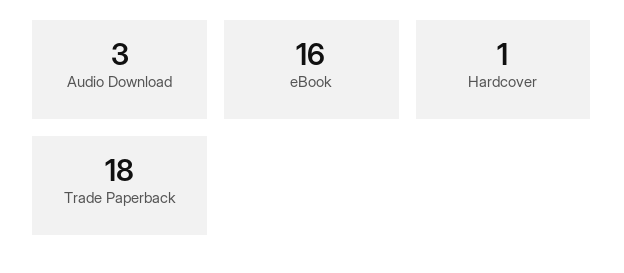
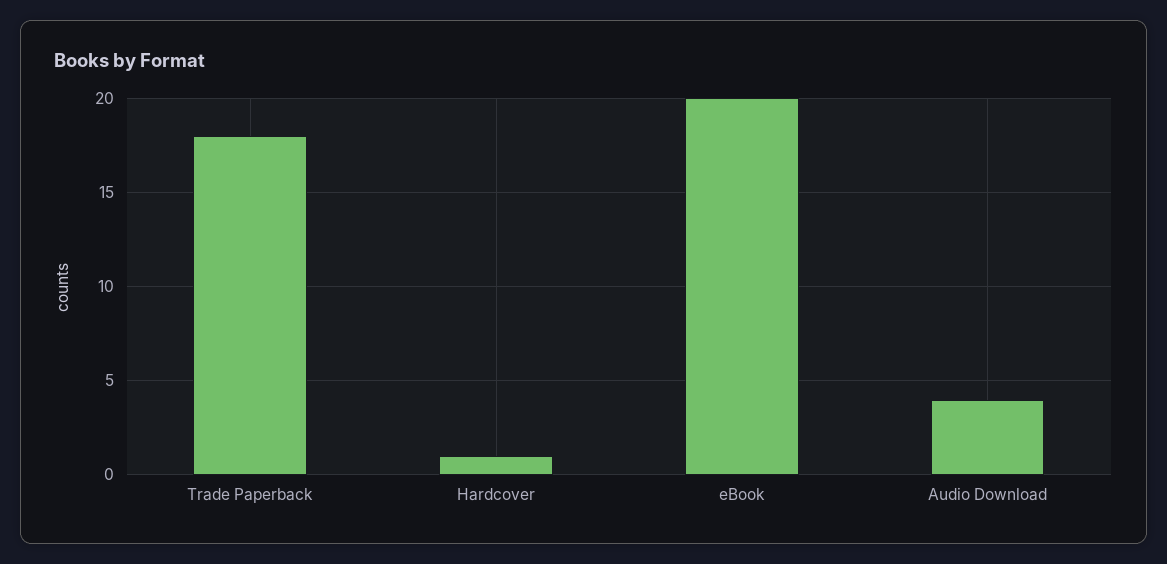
  {
-   "Audio Download": 3,
+   "Audio Download": 4,
-   "eBook": 16,
+   "eBook": 20,
    "Hardcover": 1,
    "Trade Paperback": 18
  }

